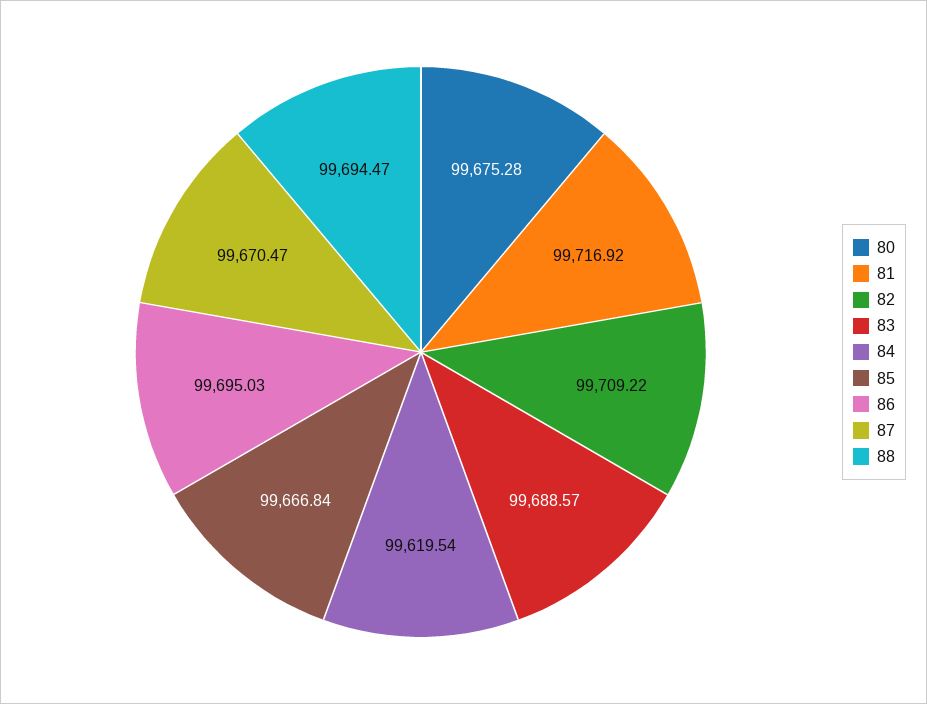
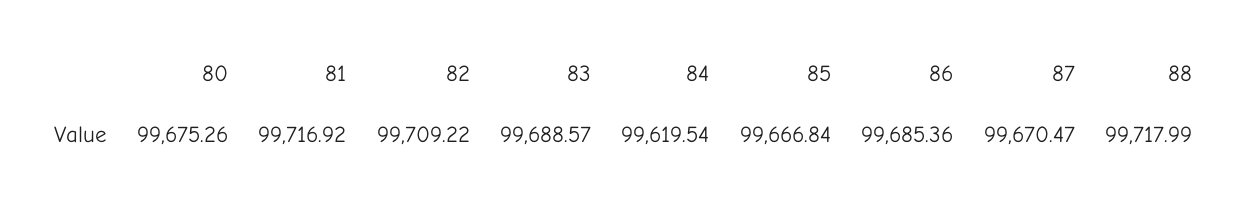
  {
-   "80": 99675.28,
+   "80": 99675.26,
    "81": 99716.92,
    "82": 99709.22,
    "83": 99688.57,
    "84": 99619.54,
    "85": 99666.84,
-   "86": 99695.03,
+   "86": 99685.36,
    "87": 99670.47,
-   "88": 99694.47
+   "88": 99717.99
  }

